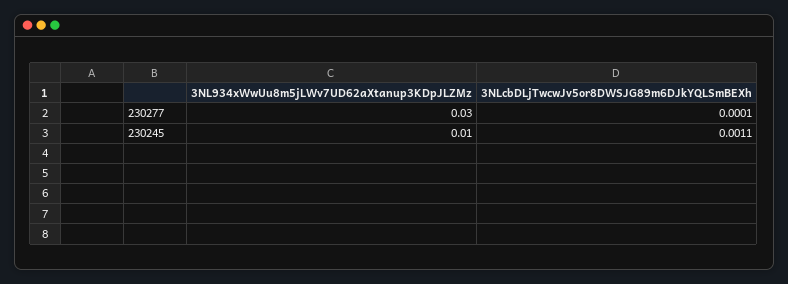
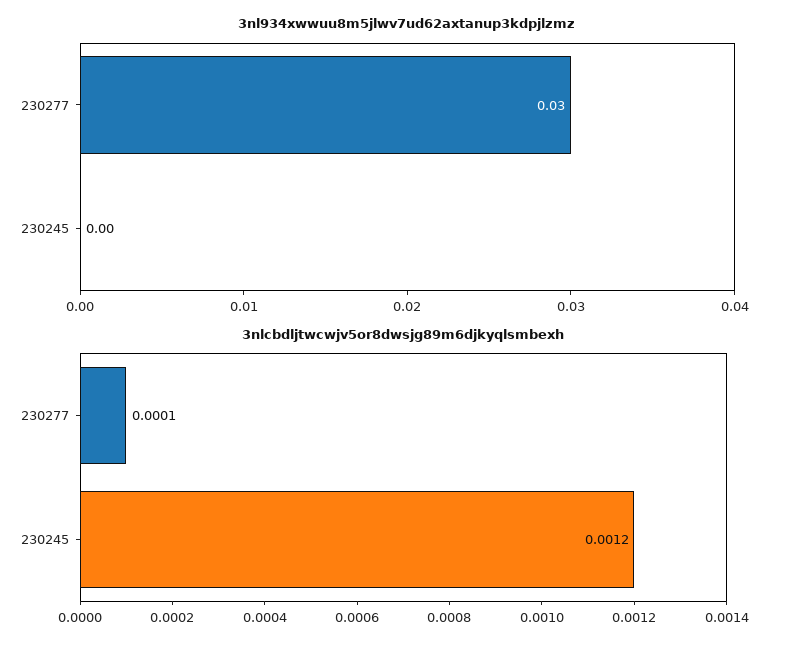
  {
    "3NL934xWwUu8m5jLWv7UD62aXtanup3KDpJLZMz": {
      "230277": 0.03,
-     "230245": 0.01
+     "230245": 0
    },
    "3NLcbDLjTwcwJv5or8DWSJG89m6DJkYQLSmBEXh": {
      "230277": 0.0001,
-     "230245": 0.0011
+     "230245": 0.0012
    }
  }

